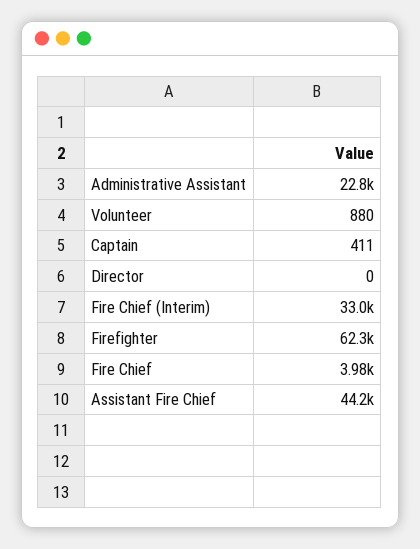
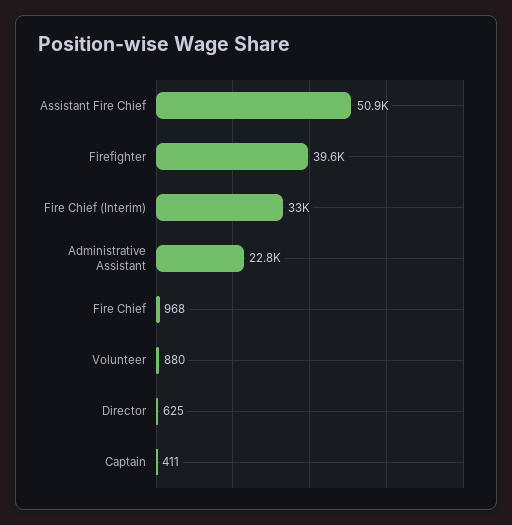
  {
    "Administrative Assistant": 22800,
    "Volunteer": 880,
    "Captain": 411,
-   "Director": 0,
+   "Director": 625,
    "Fire Chief (Interim)": 33000,
-   "Firefighter": 62300,
+   "Firefighter": 39600,
-   "Fire Chief": 3980,
+   "Fire Chief": 968,
-   "Assistant Fire Chief": 44200
+   "Assistant Fire Chief": 50900
  }

